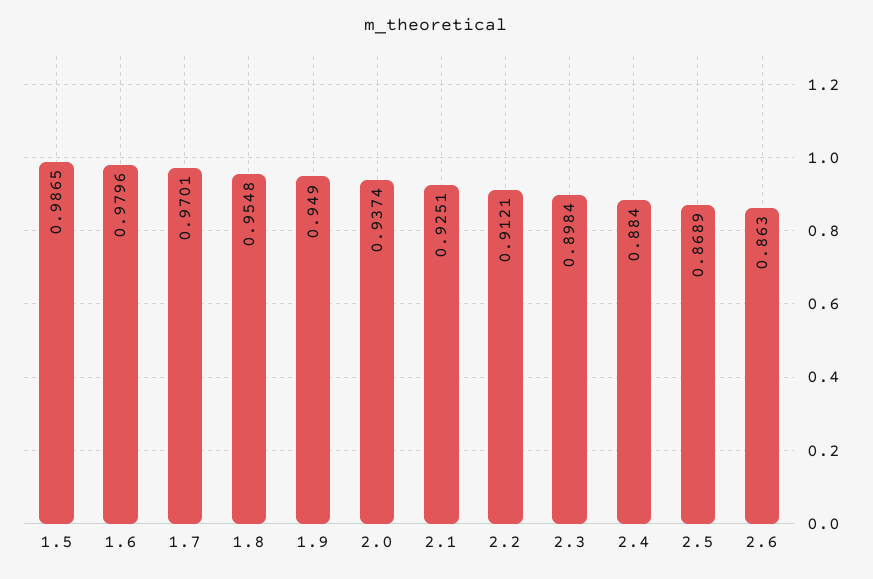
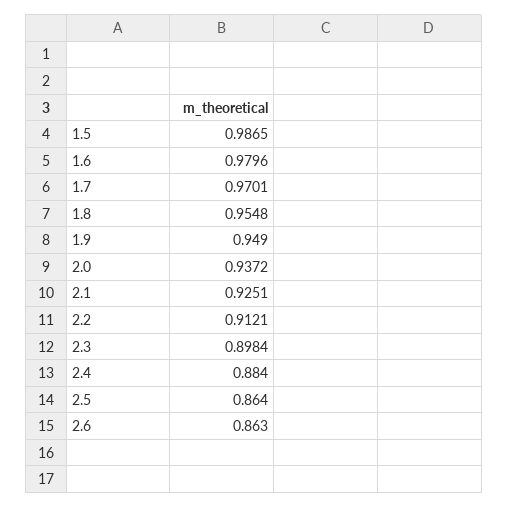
  {
    "1.5": 0.9865,
    "1.6": 0.9796,
    "1.7": 0.9701,
    "1.8": 0.9548,
    "1.9": 0.949,
-   "2.0": 0.9374,
+   "2.0": 0.9372,
    "2.1": 0.9251,
    "2.2": 0.9121,
    "2.3": 0.8984,
    "2.4": 0.884,
-   "2.5": 0.8689,
+   "2.5": 0.864,
    "2.6": 0.863
  }

